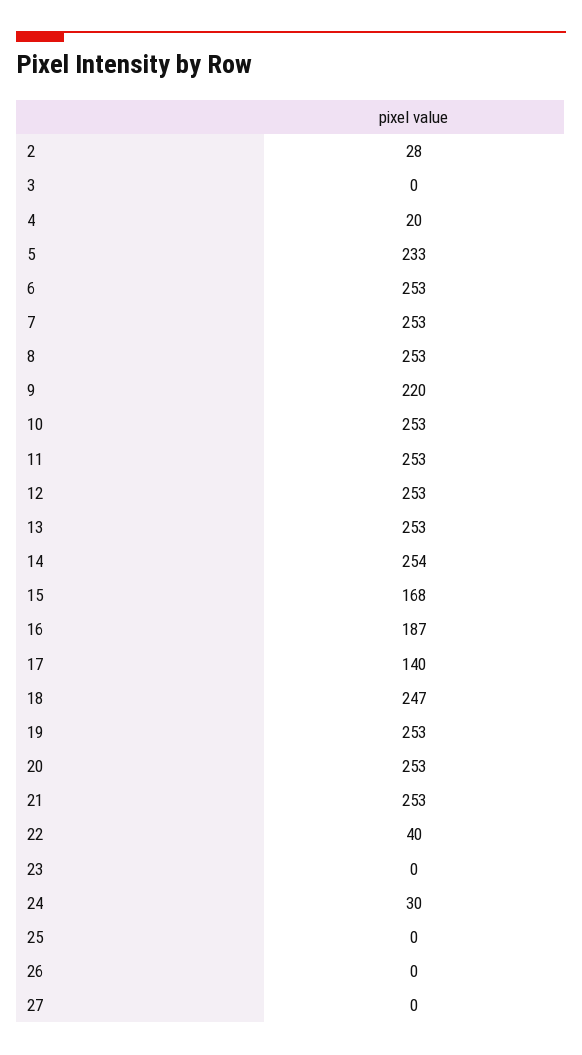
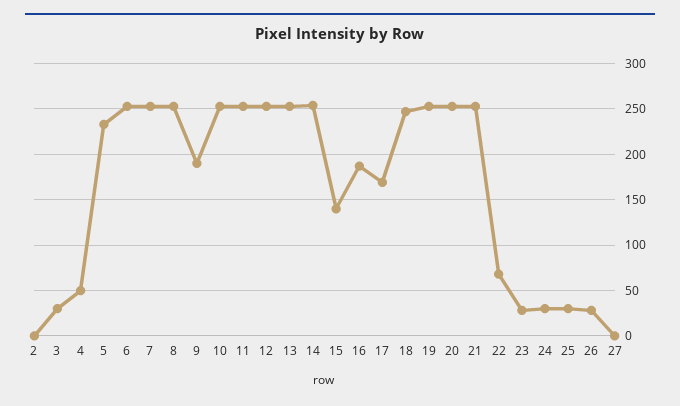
  {
-   "2": 28,
+   "2": 0,
-   "3": 0,
+   "3": 30,
-   "4": 20,
+   "4": 50,
    "5": 233,
    "6": 253,
    "7": 253,
    "8": 253,
-   "9": 220,
+   "9": 190,
    "10": 253,
    "11": 253,
    "12": 253,
    "13": 253,
    "14": 254,
-   "15": 168,
+   "15": 140,
    "16": 187,
-   "17": 140,
+   "17": 170,
    "18": 247,
    "19": 253,
    "20": 253,
    "21": 253,
-   "22": 40,
+   "22": 70,
-   "23": 0,
+   "23": 30,
    "24": 30,
-   "25": 0,
+   "25": 30,
-   "26": 0,
+   "26": 30,
    "27": 0
  }

